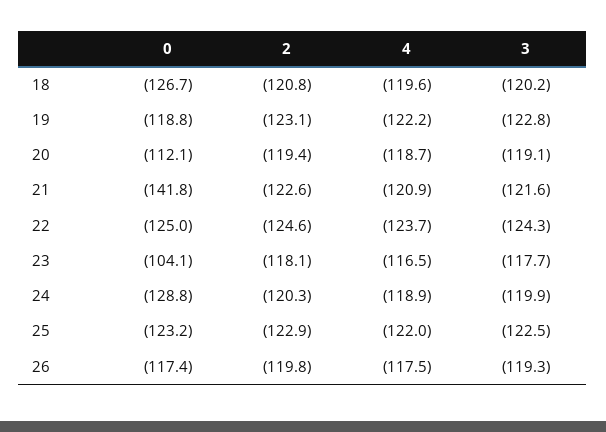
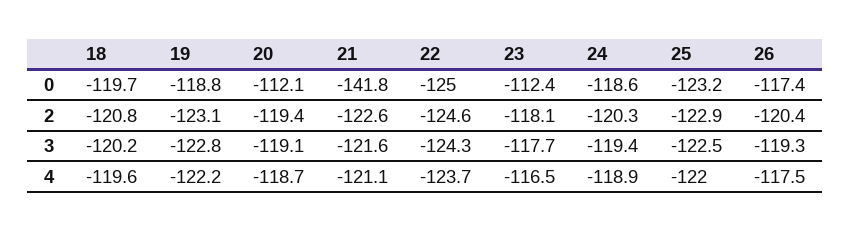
  {
    "0": {
-     "18": -126.7,
+     "18": -119.7,
      "19": -118.8,
      "20": -112.1,
      "21": -141.8,
      "22": -125,
-     "23": -104.1,
+     "23": -112.4,
-     "24": -128.8,
+     "24": -118.6,
      "25": -123.2,
      "26": -117.4
    },
    "2": {
      "18": -120.8,
      "19": -123.1,
      "20": -119.4,
      "21": -122.6,
      "22": -124.6,
      "23": -118.1,
      "24": -120.3,
      "25": -122.9,
-     "26": -119.8
+     "26": -120.4
    },
    "4": {
      "18": -119.6,
      "19": -122.2,
      "20": -118.7,
-     "21": -120.9,
+     "21": -121.1,
      "22": -123.7,
      "23": -116.5,
      "24": -118.9,
      "25": -122,
      "26": -117.5
    },
    "3": {
      "18": -120.2,
      "19": -122.8,
      "20": -119.1,
      "21": -121.6,
      "22": -124.3,
      "23": -117.7,
-     "24": -119.9,
+     "24": -119.4,
      "25": -122.5,
      "26": -119.3
    }
  }

